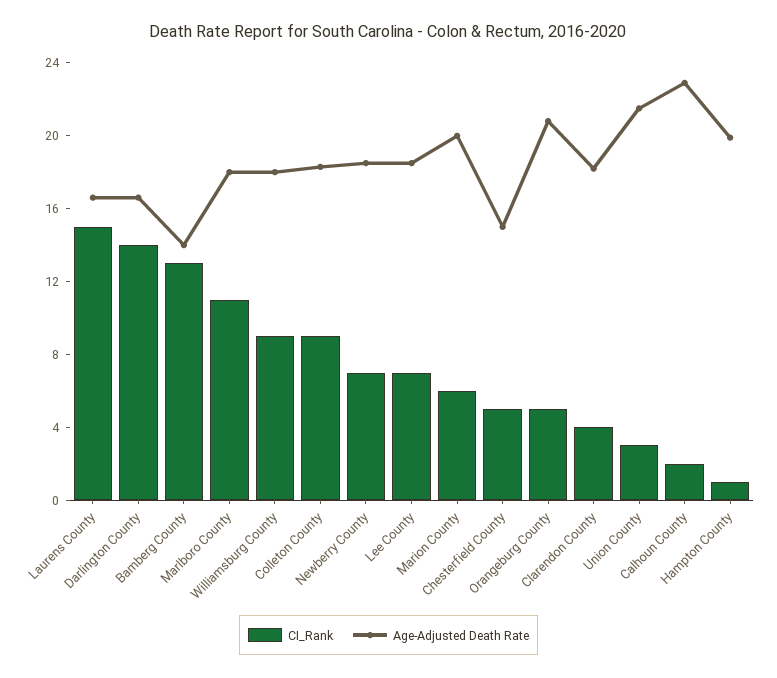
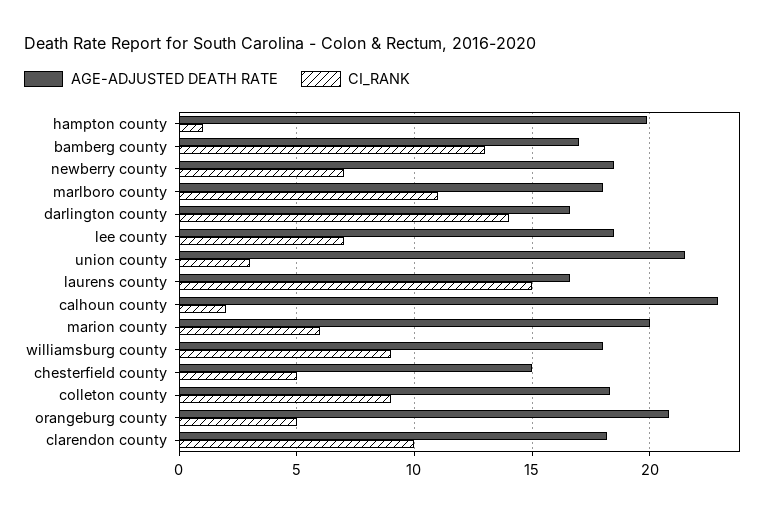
  {
    "CI_Rank": {
      "Laurens County": 15,
      "Darlington County": 14,
      "Bamberg County": 13,
      "Marlboro County": 11,
      "Williamsburg County": 9,
      "Colleton County": 9,
      "Newberry County": 7,
      "Lee County": 7,
      "Marion County": 6,
      "Chesterfield County": 5,
      "Orangeburg County": 5,
-     "Clarendon County": 4,
+     "Clarendon County": 10,
      "Union County": 3,
      "Calhoun County": 2,
      "Hampton County": 1
    },
    "Age-Adjusted Death Rate": {
      "Laurens County": 16.5,
      "Darlington County": 16.5,
-     "Bamberg County": 14,
+     "Bamberg County": 17,
      "Marlboro County": 18,
      "Williamsburg County": 18,
      "Colleton County": 18.5,
      "Newberry County": 18.5,
      "Lee County": 18.5,
      "Marion County": 20,
      "Chesterfield County": 15,
      "Orangeburg County": 21,
      "Clarendon County": 18,
      "Union County": 21.5,
      "Calhoun County": 23,
      "Hampton County": 20
    }
  }

